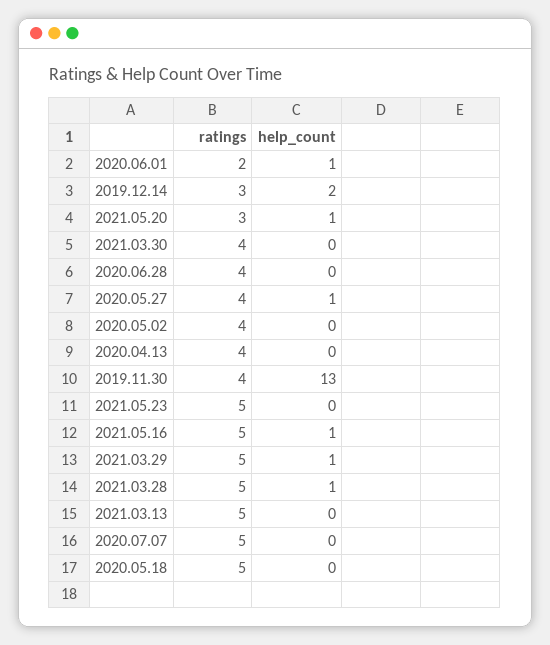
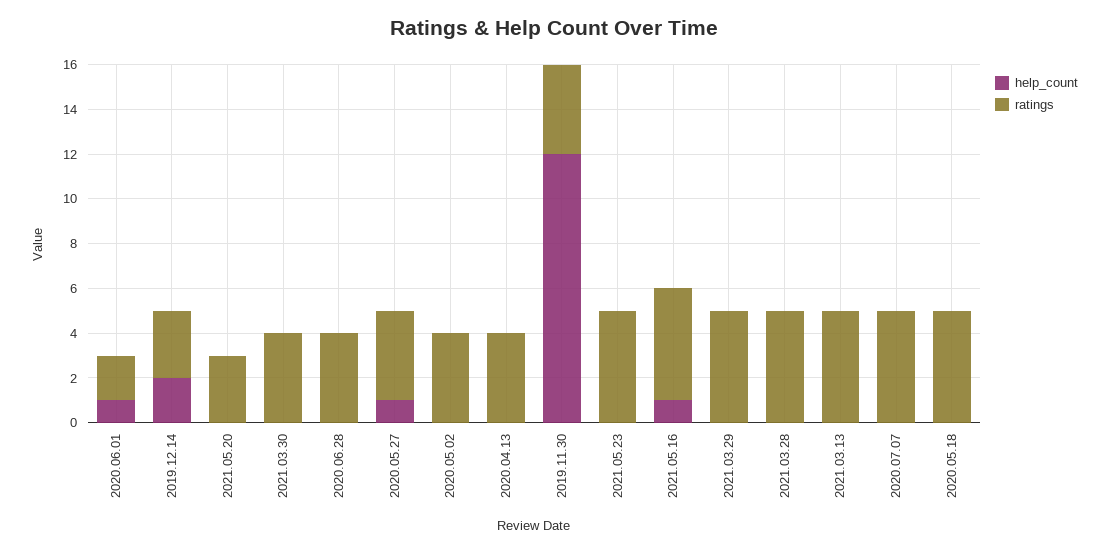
  {
    "ratings": {
      "2020.06.01": 2,
      "2019.12.14": 3,
      "2021.05.20": 3,
      "2021.03.30": 4,
      "2020.06.28": 4,
      "2020.05.27": 4,
      "2020.05.02": 4,
      "2020.04.13": 4,
      "2019.11.30": 4,
      "2021.05.23": 5,
      "2021.05.16": 5,
      "2021.03.29": 5,
      "2021.03.28": 5,
      "2021.03.13": 5,
      "2020.07.07": 5,
      "2020.05.18": 5
    },
    "help_count": {
      "2020.06.01": 1,
      "2019.12.14": 2,
-     "2021.05.20": 1,
+     "2021.05.20": 0,
      "2021.03.30": 0,
      "2020.06.28": 0,
      "2020.05.27": 1,
      "2020.05.02": 0,
      "2020.04.13": 0,
-     "2019.11.30": 13,
+     "2019.11.30": 12,
      "2021.05.23": 0,
      "2021.05.16": 1,
-     "2021.03.29": 1,
+     "2021.03.29": 0,
-     "2021.03.28": 1,
+     "2021.03.28": 0,
      "2021.03.13": 0,
      "2020.07.07": 0,
      "2020.05.18": 0
    }
  }

